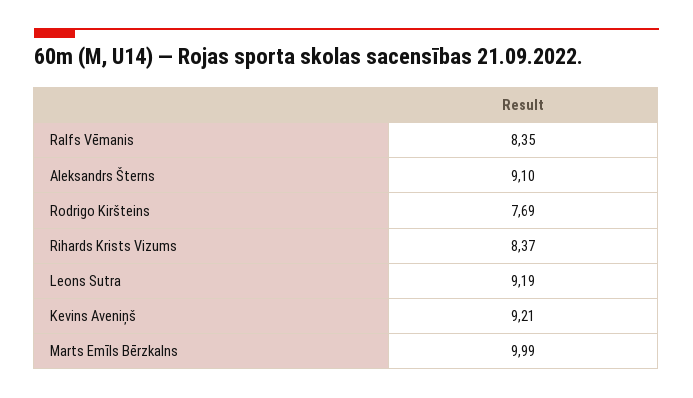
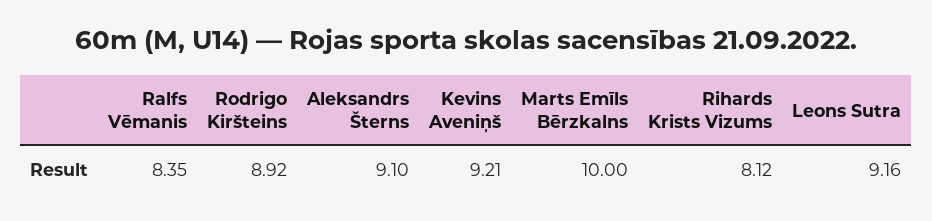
  {
    "Ralfs Vēmanis": 8.35,
    "Aleksandrs Šterns": 9.1,
-   "Rodrigo Kiršteins": 7.69,
+   "Rodrigo Kiršteins": 8.92,
-   "Rihards Krists Vizums": 8.37,
+   "Rihards Krists Vizums": 8.12,
-   "Leons Sutra": 9.19,
+   "Leons Sutra": 9.16,
    "Kevins Aveniņš": 9.21,
-   "Marts Emīls Bērzkalns": 9.99
+   "Marts Emīls Bērzkalns": 10
  }

